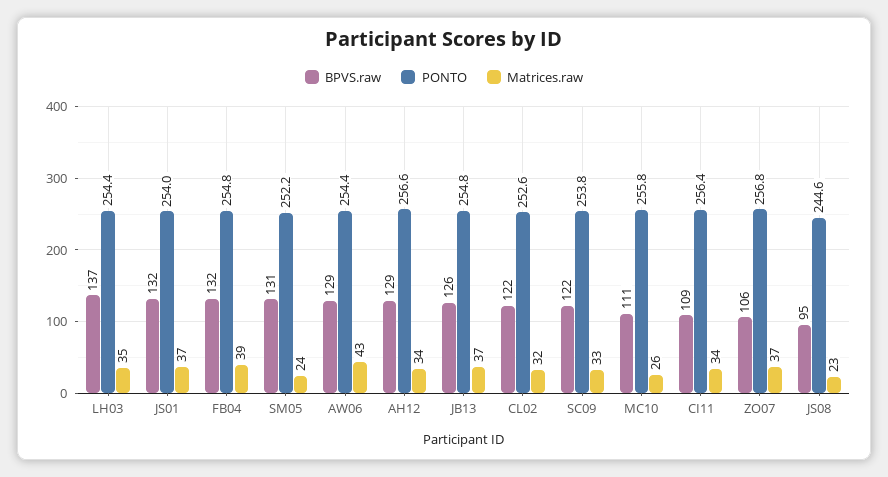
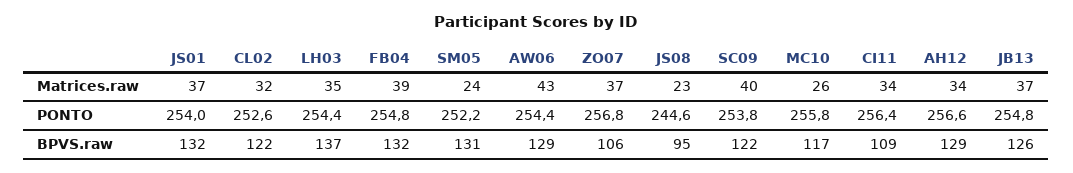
  {
    "BPVS.raw": {
      "LH03": 137,
      "JS01": 132,
      "FB04": 132,
      "SM05": 131,
      "AW06": 129,
      "AH12": 129,
      "JB13": 126,
      "CL02": 122,
      "SC09": 122,
-     "MC10": 111,
+     "MC10": 117,
      "CI11": 109,
      "ZO07": 106,
      "JS08": 95
    },
    "PONTO": {
      "LH03": 254.4,
      "JS01": 254,
      "FB04": 254.8,
      "SM05": 252.2,
      "AW06": 254.4,
      "AH12": 256.6,
      "JB13": 254.8,
      "CL02": 252.6,
      "SC09": 253.8,
      "MC10": 255.8,
      "CI11": 256.4,
      "ZO07": 256.8,
      "JS08": 244.6
    },
    "Matrices.raw": {
      "LH03": 35,
      "JS01": 37,
      "FB04": 39,
      "SM05": 24,
      "AW06": 43,
      "AH12": 34,
      "JB13": 37,
      "CL02": 32,
-     "SC09": 33,
+     "SC09": 40,
      "MC10": 26,
      "CI11": 34,
      "ZO07": 37,
      "JS08": 23
    }
  }

